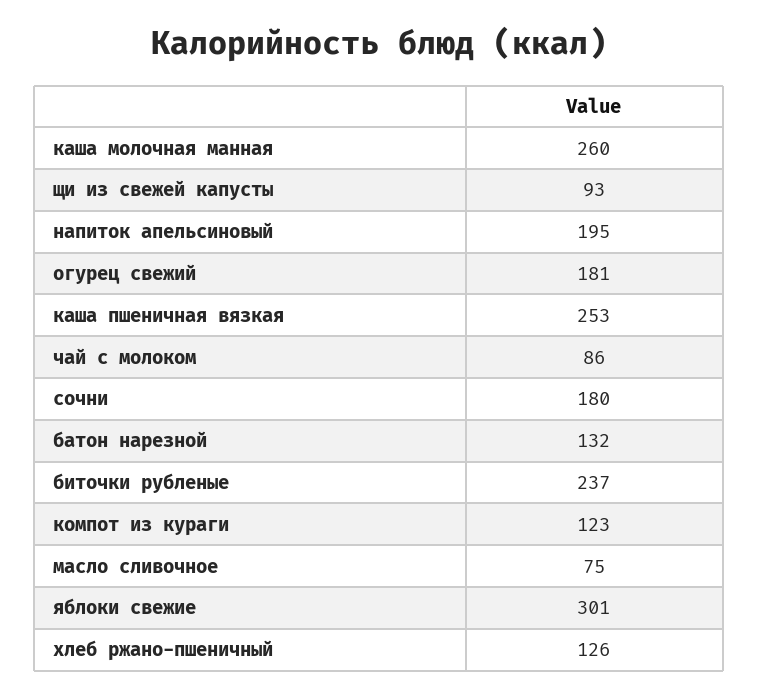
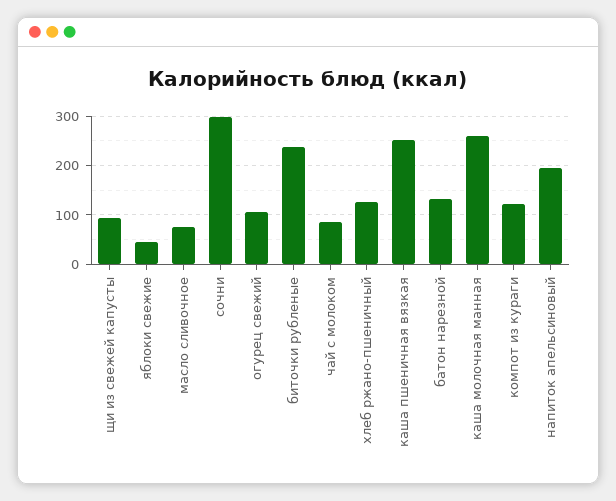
  {
    "каша молочная манная": 260,
    "щи из свежей капусты": 93,
    "напиток апельсиновый": 195,
-   "огурец свежий": 181,
+   "огурец свежий": 100,
    "каша пшеничная вязкая": 253,
    "чай с молоком": 86,
-   "сочни": 180,
+   "сочни": 300,
    "батон нарезной": 132,
    "биточки рубленые": 237,
    "компот из кураги": 123,
    "масло сливочное": 75,
-   "яблоки свежие": 301,
+   "яблоки свежие": 40,
    "хлеб ржано-пшеничный": 126
  }

